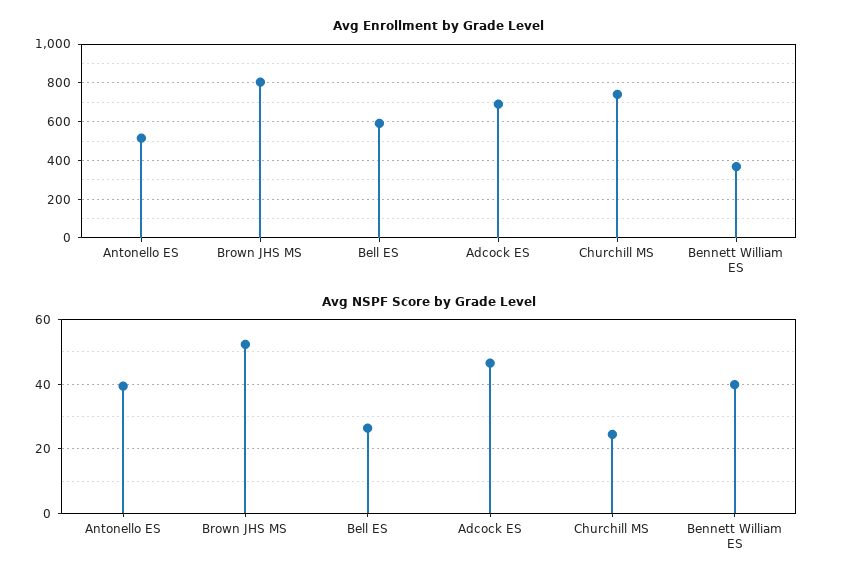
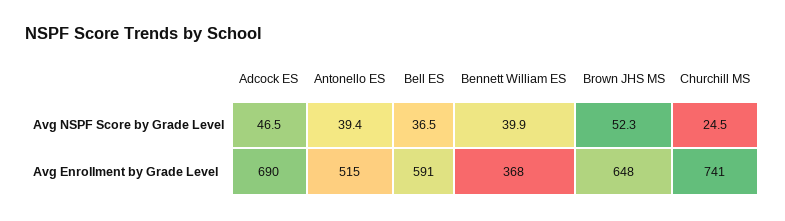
  {
    "Avg Enrollment by Grade Level": {
      "Antonello ES": 515,
-     "Brown JHS MS": 800,
+     "Brown JHS MS": 648,
      "Bell ES": 591,
      "Adcock ES": 690,
      "Churchill MS": 741,
      "Bennett William ES": 368
    },
    "Avg NSPF Score by Grade Level": {
      "Antonello ES": 39.4,
      "Brown JHS MS": 52.3,
-     "Bell ES": 26,
+     "Bell ES": 36.5,
      "Adcock ES": 46.5,
      "Churchill MS": 24.5,
      "Bennett William ES": 39.9
    }
  }

